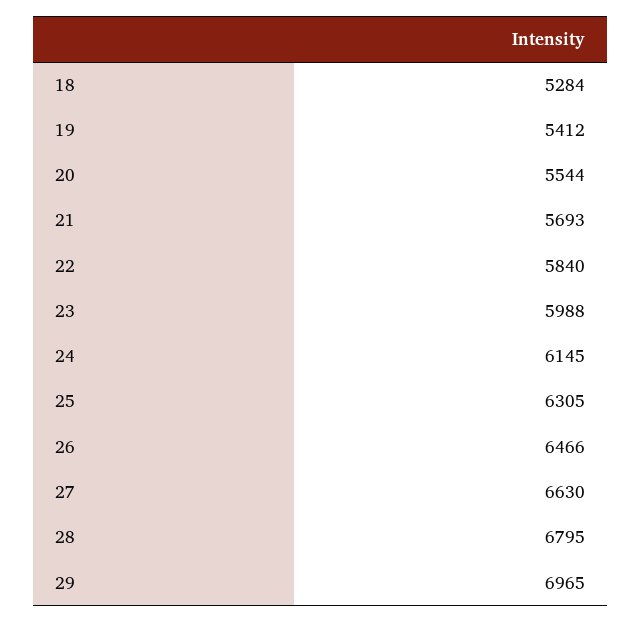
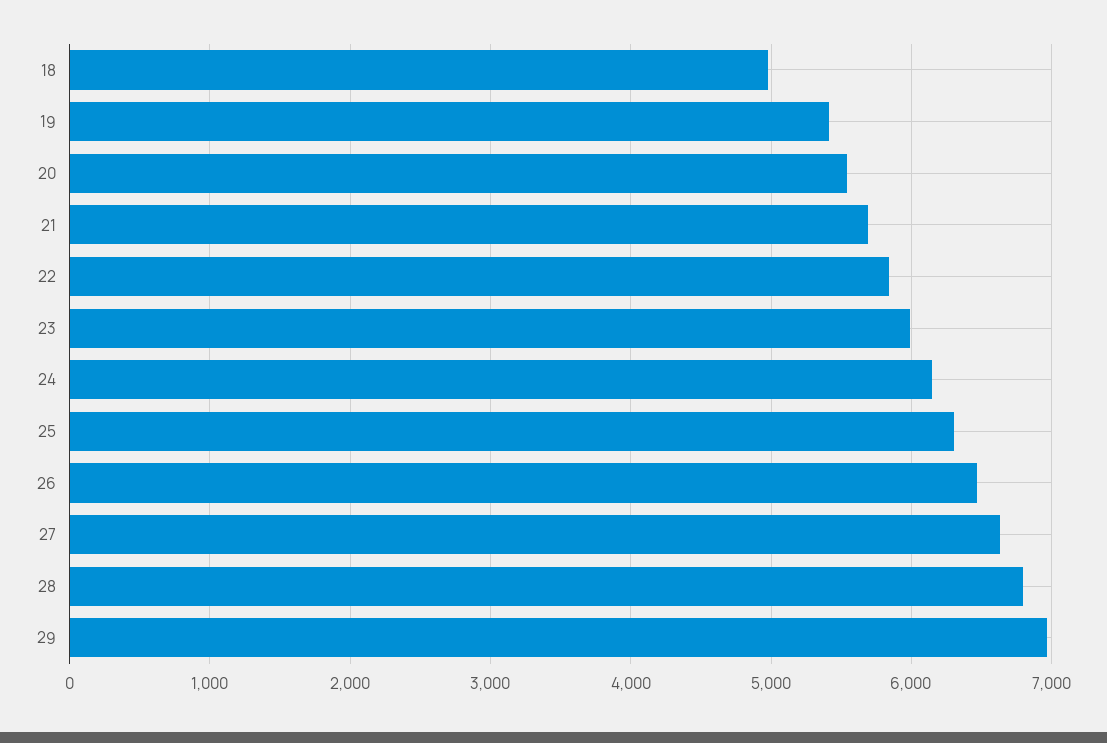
  {
-   "18": 5284,
+   "18": 5000,
    "19": 5412,
    "20": 5544,
    "21": 5693,
    "22": 5840,
    "23": 5988,
    "24": 6145,
    "25": 6305,
    "26": 6466,
    "27": 6630,
    "28": 6795,
    "29": 6965
  }

